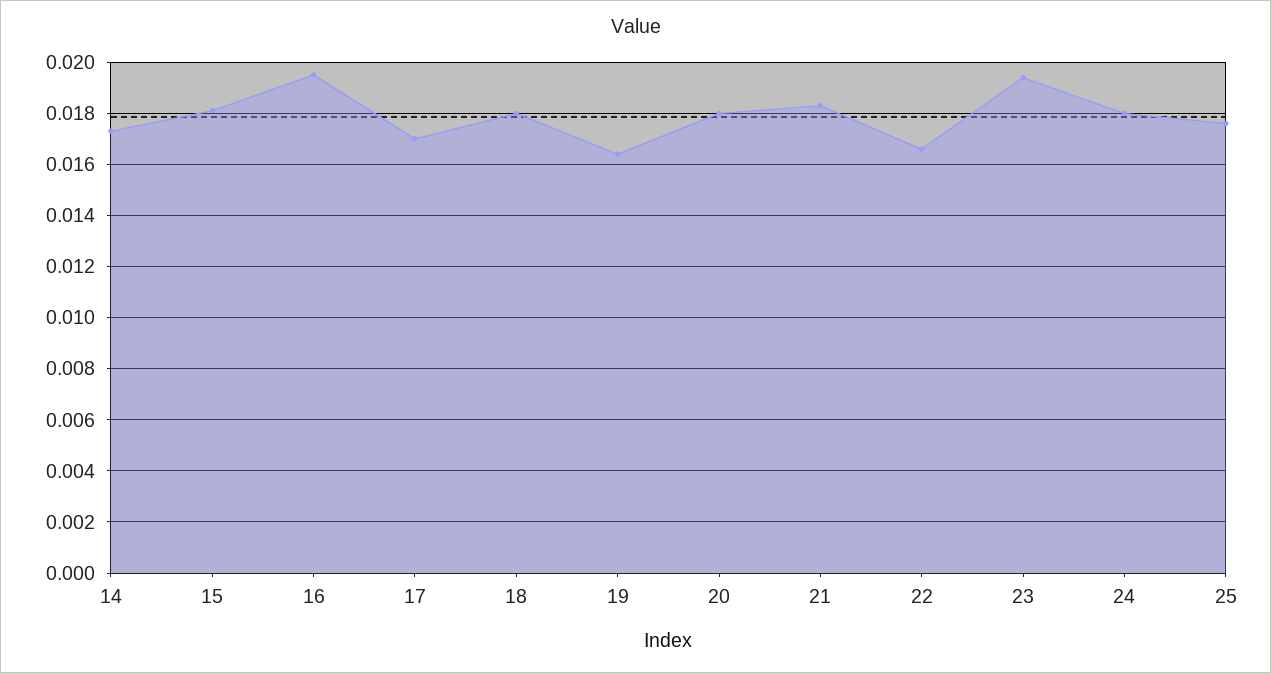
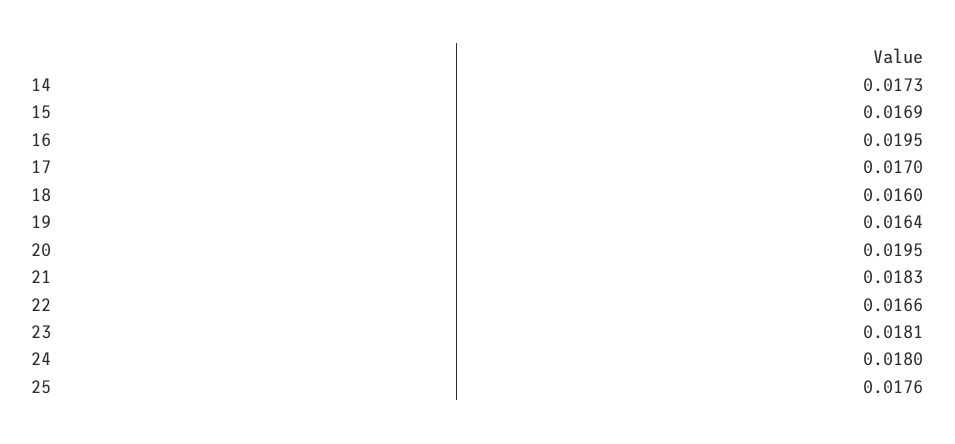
  {
    "14": 0.0173,
-   "15": 0.018,
+   "15": 0.0169,
    "16": 0.0195,
    "17": 0.017,
-   "18": 0.018,
+   "18": 0.016,
    "19": 0.0164,
-   "20": 0.018,
+   "20": 0.0195,
    "21": 0.0183,
    "22": 0.0166,
-   "23": 0.0195,
+   "23": 0.0181,
    "24": 0.018,
    "25": 0.0176
  }

